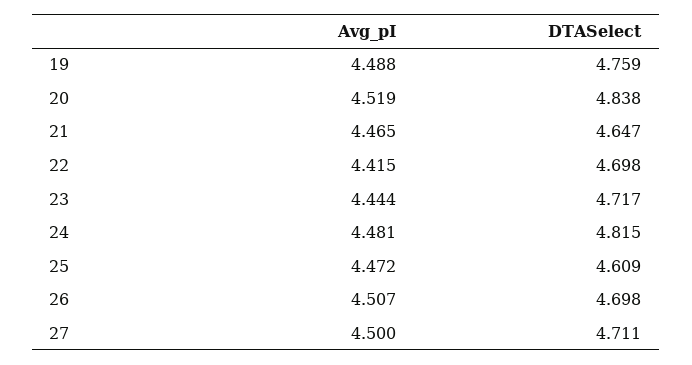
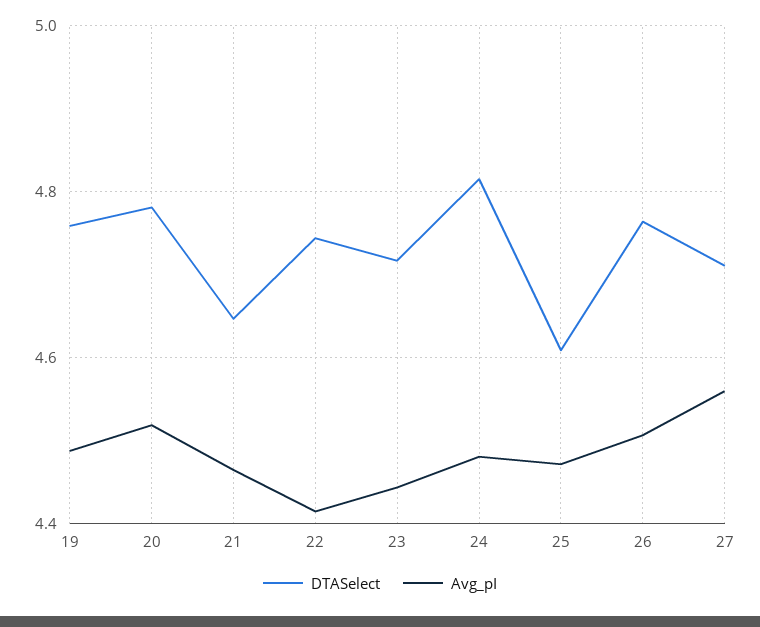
  {
    "Avg_pI": {
      "19": 4.488,
      "20": 4.519,
      "21": 4.465,
      "22": 4.415,
      "23": 4.444,
      "24": 4.481,
      "25": 4.472,
      "26": 4.507,
-     "27": 4.5
+     "27": 4.56
    },
    "DTASelect": {
      "19": 4.759,
-     "20": 4.838,
+     "20": 4.78,
      "21": 4.647,
-     "22": 4.698,
+     "22": 4.74,
      "23": 4.717,
      "24": 4.815,
      "25": 4.609,
-     "26": 4.698,
+     "26": 4.76,
      "27": 4.711
    }
  }

